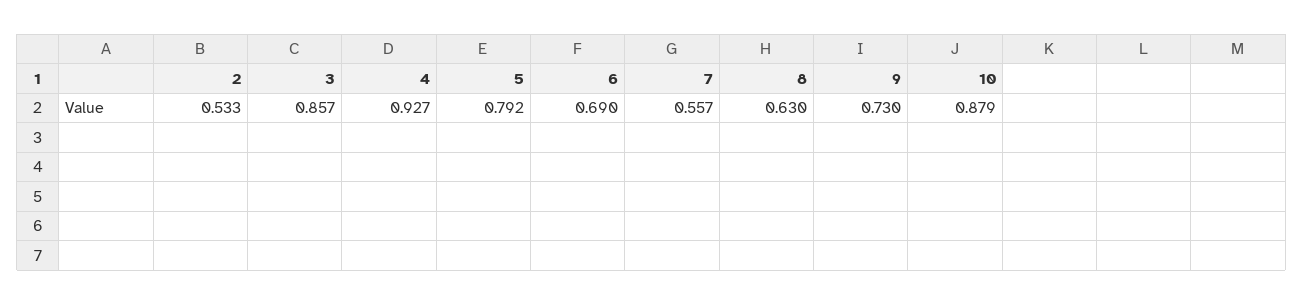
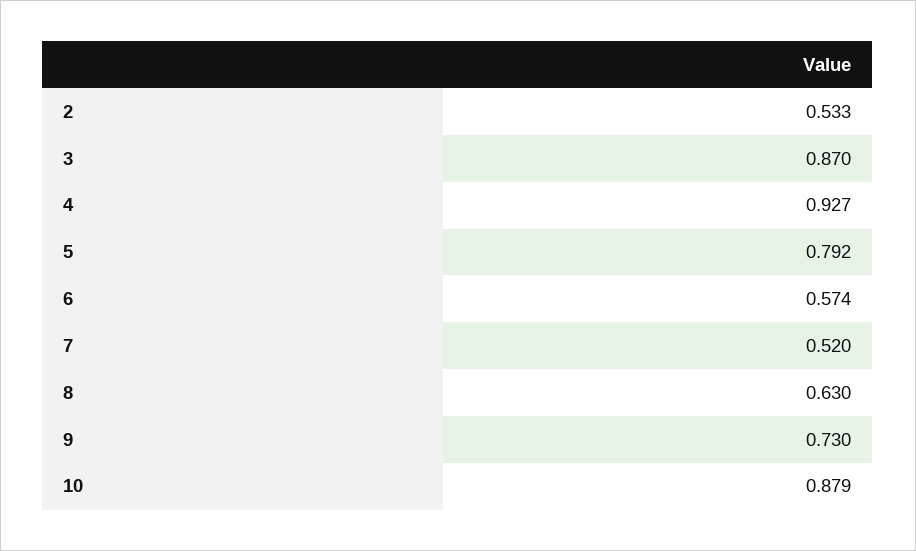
  {
    "2": 0.533,
-   "3": 0.857,
+   "3": 0.87,
    "4": 0.927,
    "5": 0.792,
-   "6": 0.69,
+   "6": 0.574,
-   "7": 0.557,
+   "7": 0.52,
    "8": 0.63,
    "9": 0.73,
    "10": 0.879
  }

